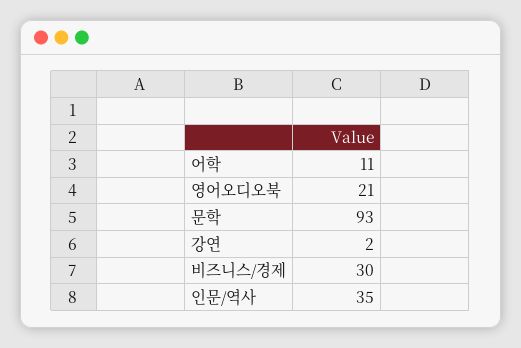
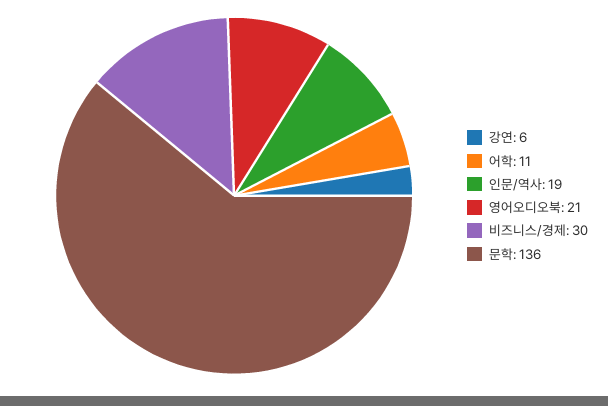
  {
    "어학": 11,
    "영어오디오북": 21,
-   "문학": 93,
+   "문학": 136,
-   "강연": 2,
+   "강연": 6,
    "비즈니스/경제": 30,
-   "인문/역사": 35
+   "인문/역사": 19
  }

